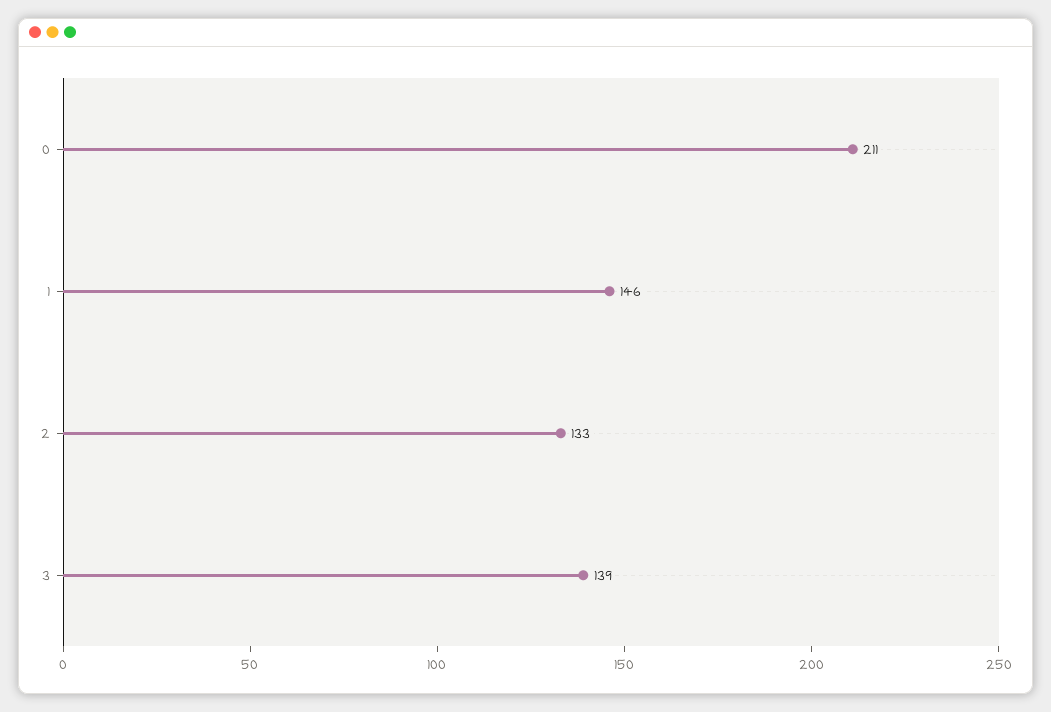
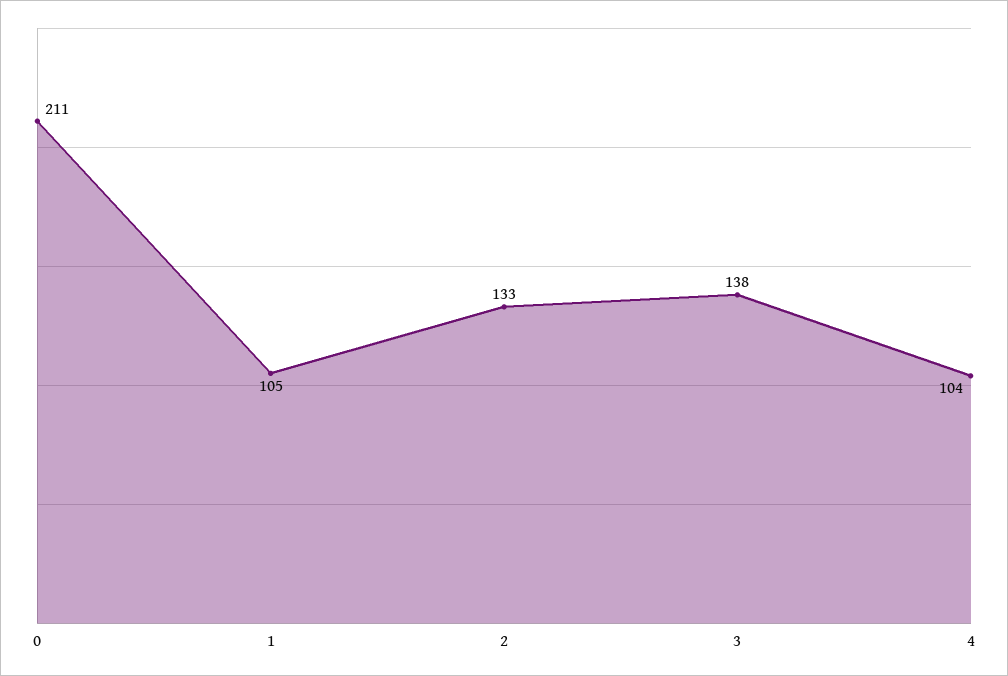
  {
    "0": 211,
-   "1": 146,
+   "1": 105,
    "2": 133,
-   "3": 139
+   "3": 138,
+   "4": 104
  }

